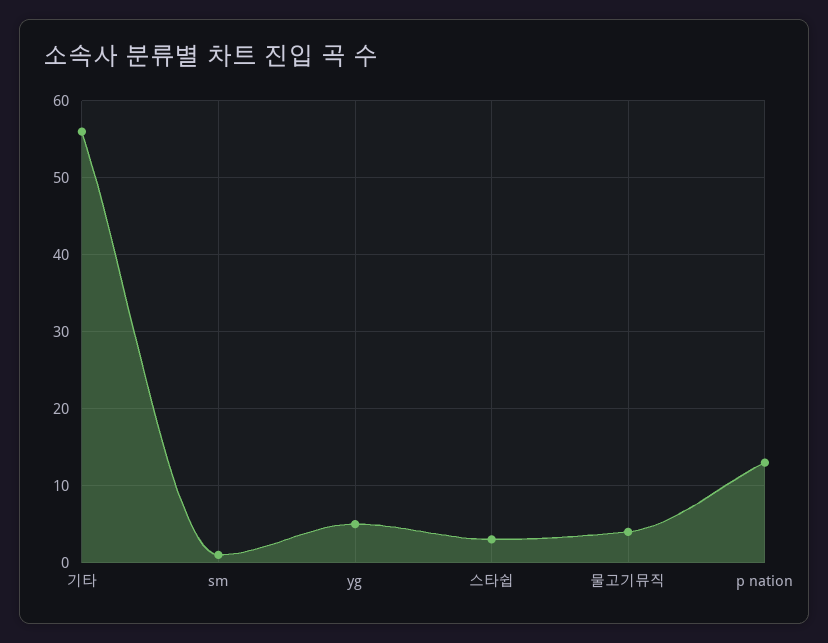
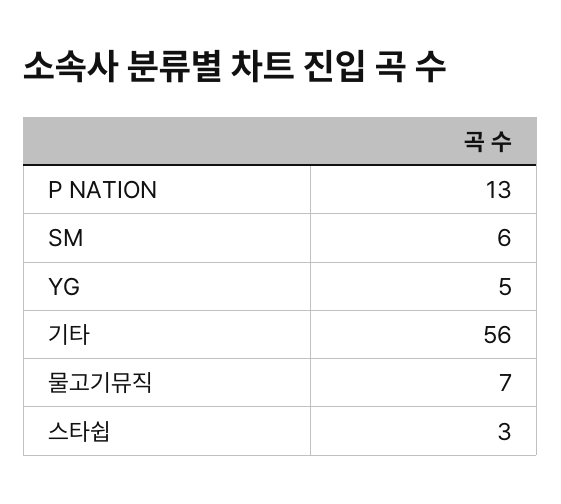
  {
    "기타": 56,
-   "sm": 1,
+   "sm": 6,
    "yg": 5,
    "스타쉽": 3,
-   "물고기뮤직": 4,
+   "물고기뮤직": 7,
    "p nation": 13
  }

